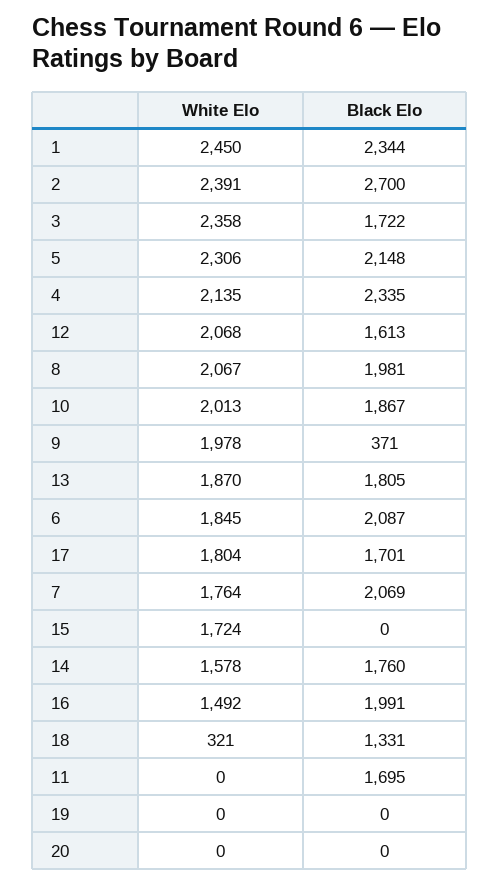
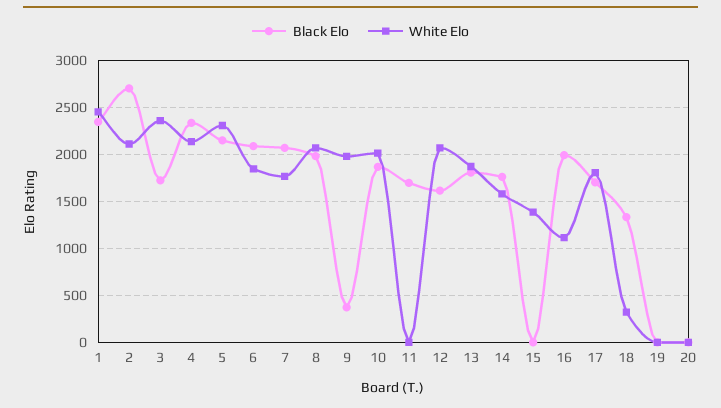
  {
    "White Elo": {
      "1": 2450,
-     "2": 2391,
+     "2": 2100,
      "3": 2358,
      "5": 2306,
      "4": 2135,
      "12": 2068,
      "8": 2067,
      "10": 2013,
      "9": 1978,
      "13": 1870,
      "6": 1845,
      "17": 1804,
      "7": 1764,
-     "15": 1724,
+     "15": 1400,
      "14": 1578,
-     "16": 1492,
+     "16": 1100,
      "18": 321,
      "11": 0,
      "19": 0,
      "20": 0
    },
    "Black Elo": {
      "1": 2344,
      "2": 2700,
      "3": 1722,
      "5": 2148,
      "4": 2335,
      "12": 1613,
      "8": 1981,
      "10": 1867,
      "9": 371,
      "13": 1805,
      "6": 2087,
      "17": 1701,
      "7": 2069,
      "15": 0,
      "14": 1760,
      "16": 1991,
      "18": 1331,
      "11": 1695,
      "19": 0,
      "20": 0
    }
  }

